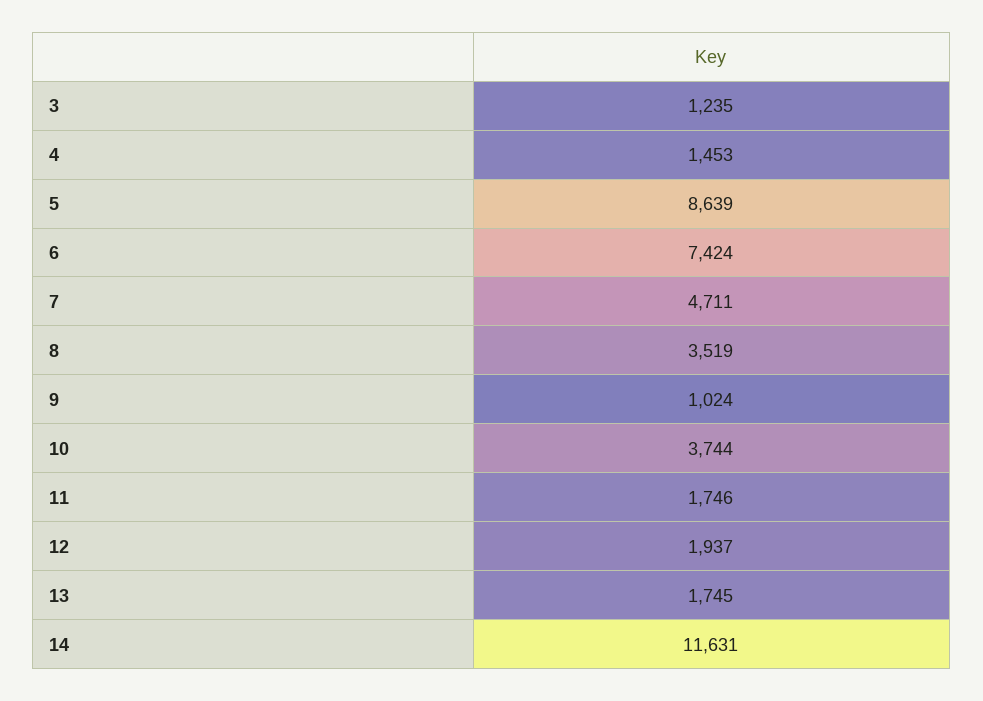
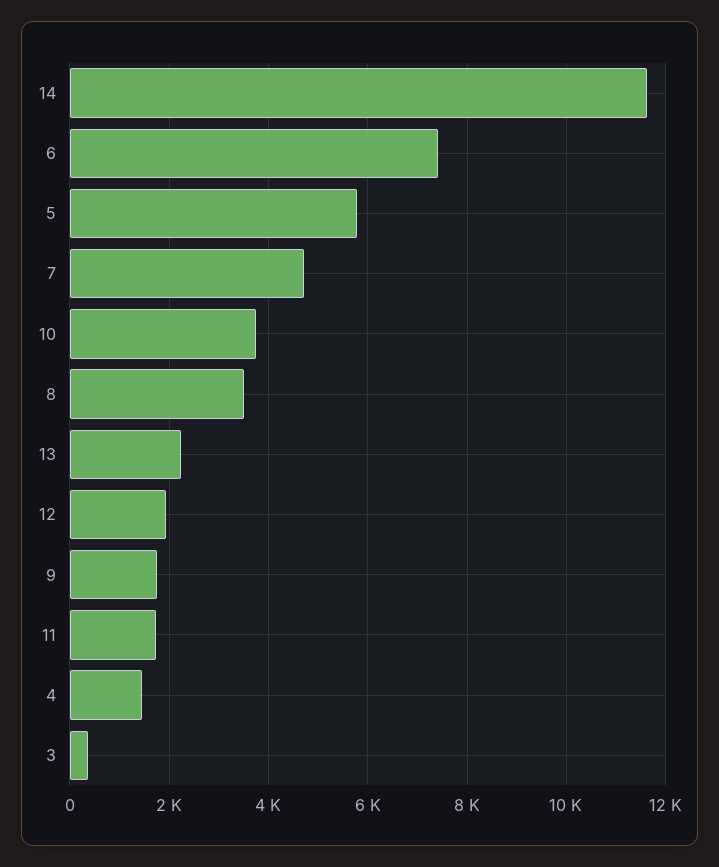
  {
-   "3": 1235,
+   "3": 400,
    "4": 1453,
-   "5": 8639,
+   "5": 5800,
    "6": 7424,
    "7": 4711,
    "8": 3519,
-   "9": 1024,
+   "9": 1800,
    "10": 3744,
    "11": 1746,
    "12": 1937,
-   "13": 1745,
+   "13": 2200,
    "14": 11631
  }

